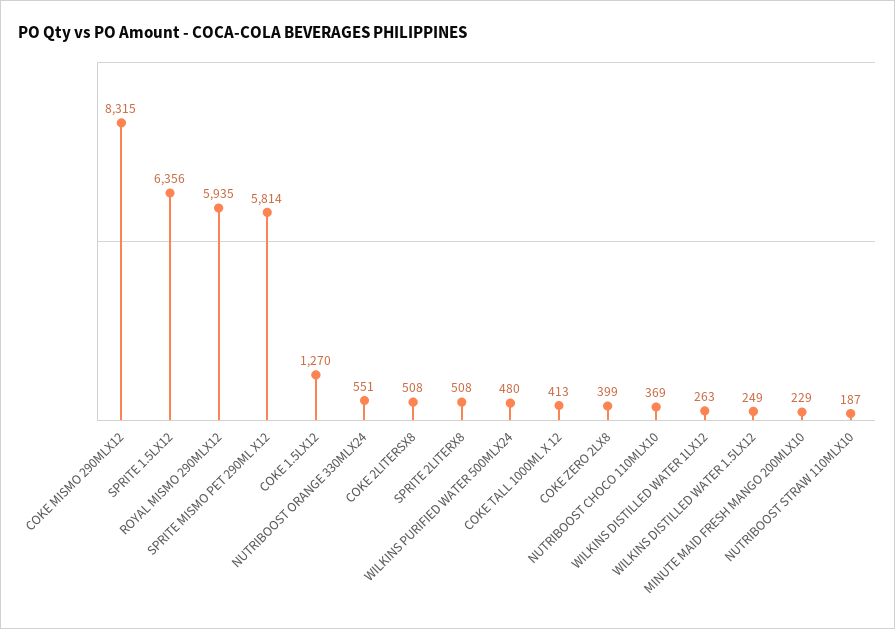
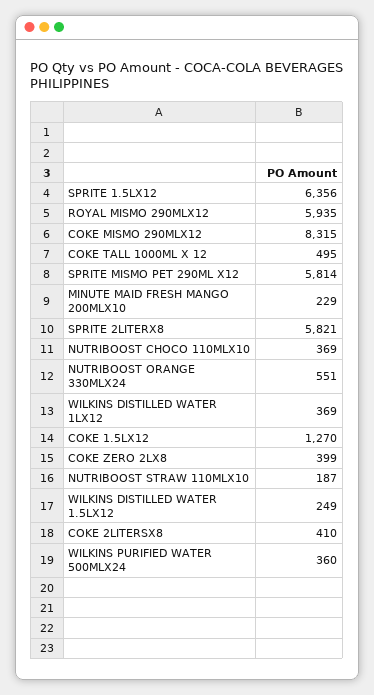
  {
    "COKE MISMO 290MLX12": 8315,
    "SPRITE 1.5LX12": 6356,
    "ROYAL MISMO 290MLX12": 5935,
    "SPRITE MISMO PET 290ML X12": 5814,
    "COKE 1.5LX12": 1270,
    "NUTRIBOOST ORANGE 330MLX24": 551,
-   "COKE 2LITERSX8": 508,
+   "COKE 2LITERSX8": 410,
-   "SPRITE 2LITERX8": 508,
+   "SPRITE 2LITERX8": 5821,
-   "WILKINS PURIFIED WATER 500MLX24": 480,
+   "WILKINS PURIFIED WATER 500MLX24": 360,
-   "COKE TALL 1000ML X 12": 413,
+   "COKE TALL 1000ML X 12": 495,
    "COKE ZERO 2LX8": 399,
    "NUTRIBOOST CHOCO 110MLX10": 369,
-   "WILKINS DISTILLED WATER 1LX12": 263,
+   "WILKINS DISTILLED WATER 1LX12": 369,
    "WILKINS DISTILLED WATER 1.5LX12": 249,
    "MINUTE MAID FRESH MANGO 200MLX10": 229,
    "NUTRIBOOST STRAW 110MLX10": 187
  }

